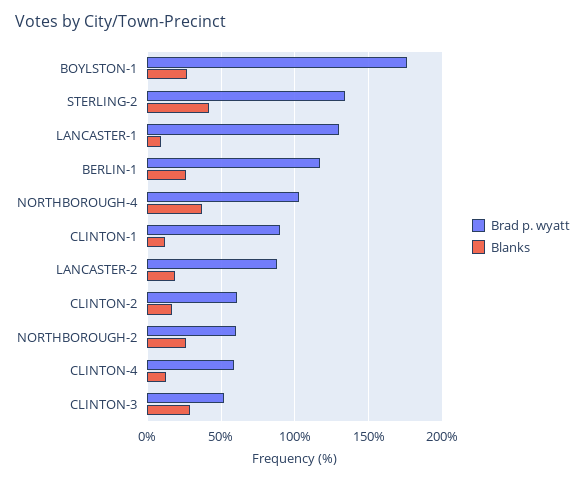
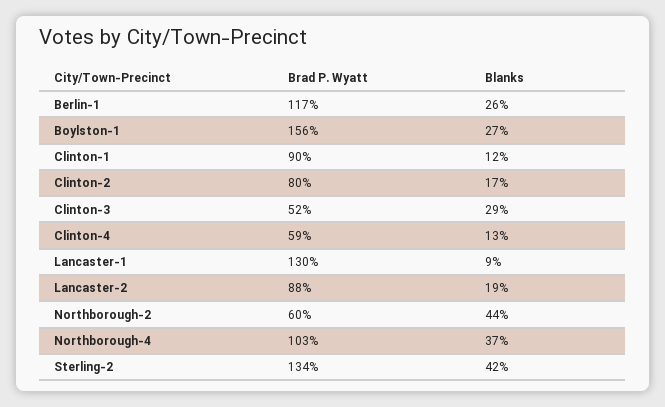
  {
    "Brad p. wyatt": {
-     "BOYLSTON-1": 175,
+     "BOYLSTON-1": 156,
      "STERLING-2": 134,
      "LANCASTER-1": 130,
      "BERLIN-1": 117,
      "NORTHBOROUGH-4": 103,
      "CLINTON-1": 90,
      "LANCASTER-2": 88,
-     "CLINTON-2": 60,
+     "CLINTON-2": 80,
      "NORTHBOROUGH-2": 60,
      "CLINTON-4": 59,
      "CLINTON-3": 52
    },
    "Blanks": {
      "BOYLSTON-1": 27,
      "STERLING-2": 42,
      "LANCASTER-1": 9,
      "BERLIN-1": 26,
      "NORTHBOROUGH-4": 37,
      "CLINTON-1": 12,
      "LANCASTER-2": 19,
      "CLINTON-2": 17,
-     "NORTHBOROUGH-2": 25,
+     "NORTHBOROUGH-2": 44,
      "CLINTON-4": 13,
      "CLINTON-3": 29
    }
  }

